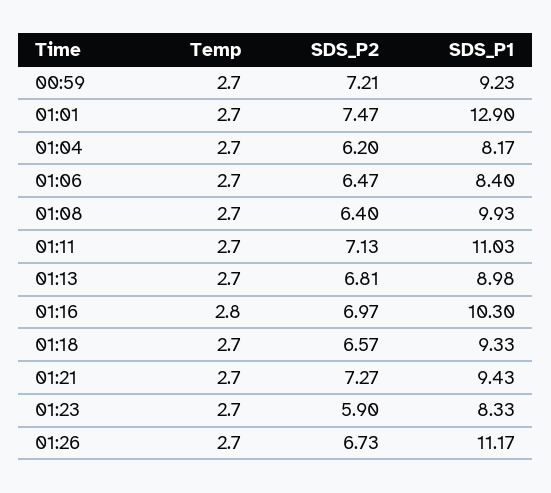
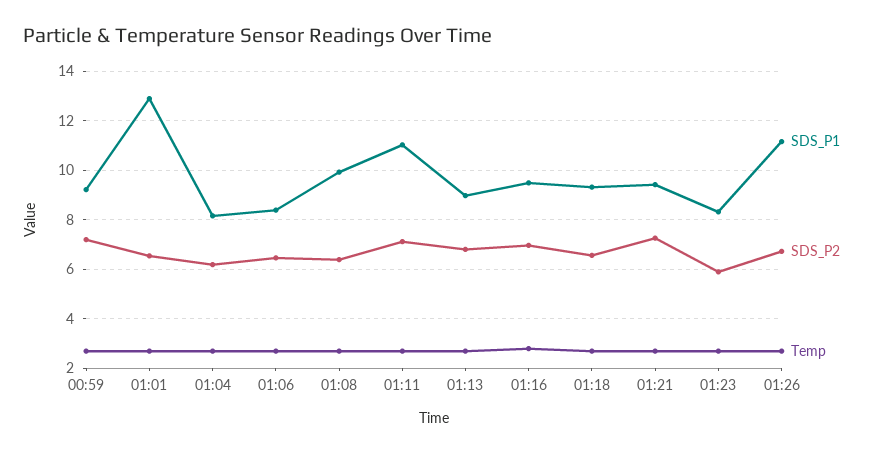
  {
    "Temp": {
      "00:59": 2.7,
      "01:01": 2.7,
      "01:04": 2.7,
      "01:06": 2.7,
      "01:08": 2.7,
      "01:11": 2.7,
      "01:13": 2.7,
      "01:16": 2.8,
      "01:18": 2.7,
      "01:21": 2.7,
      "01:23": 2.7,
      "01:26": 2.7
    },
    "SDS_P2": {
      "00:59": 7.21,
-     "01:01": 7.47,
+     "01:01": 6.5,
      "01:04": 6.2,
      "01:06": 6.47,
      "01:08": 6.4,
      "01:11": 7.13,
      "01:13": 6.81,
      "01:16": 6.97,
      "01:18": 6.57,
      "01:21": 7.27,
      "01:23": 5.9,
      "01:26": 6.73
    },
    "SDS_P1": {
      "00:59": 9.23,
      "01:01": 12.9,
      "01:04": 8.17,
      "01:06": 8.4,
      "01:08": 9.93,
      "01:11": 11.03,
      "01:13": 8.98,
-     "01:16": 10.3,
+     "01:16": 9.5,
      "01:18": 9.33,
      "01:21": 9.43,
      "01:23": 8.33,
      "01:26": 11.17
    }
  }

